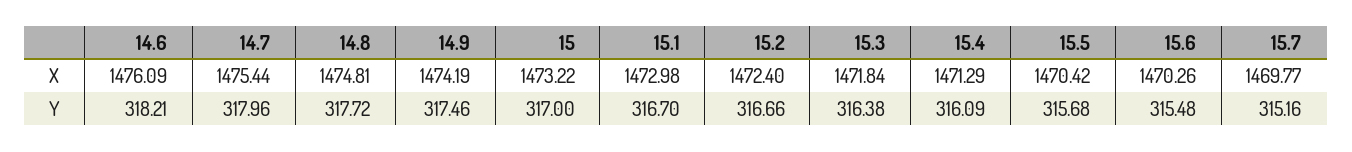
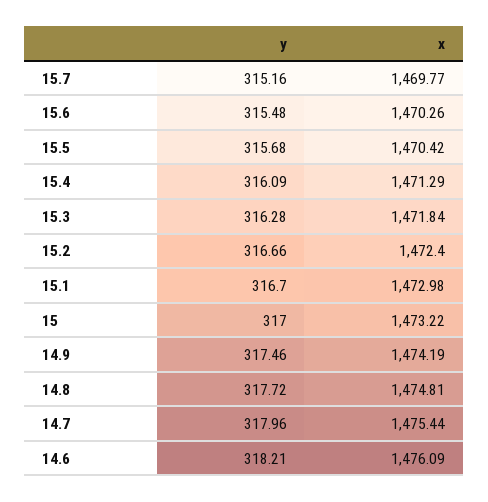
  {
    "14.6": {
      "X": 1476.09,
      "Y": 318.21
    },
    "14.7": {
      "X": 1475.44,
      "Y": 317.96
    },
    "14.8": {
      "X": 1474.81,
      "Y": 317.72
    },
    "14.9": {
      "X": 1474.19,
      "Y": 317.46
    },
    "15": {
      "X": 1473.22,
      "Y": 317
    },
    "15.1": {
      "X": 1472.98,
      "Y": 316.7
    },
    "15.2": {
      "X": 1472.4,
      "Y": 316.66
    },
    "15.3": {
      "X": 1471.84,
-     "Y": 316.38
+     "Y": 316.28
    },
    "15.4": {
      "X": 1471.29,
      "Y": 316.09
    },
    "15.5": {
      "X": 1470.42,
      "Y": 315.68
    },
    "15.6": {
      "X": 1470.26,
      "Y": 315.48
    },
    "15.7": {
      "X": 1469.77,
      "Y": 315.16
    }
  }

